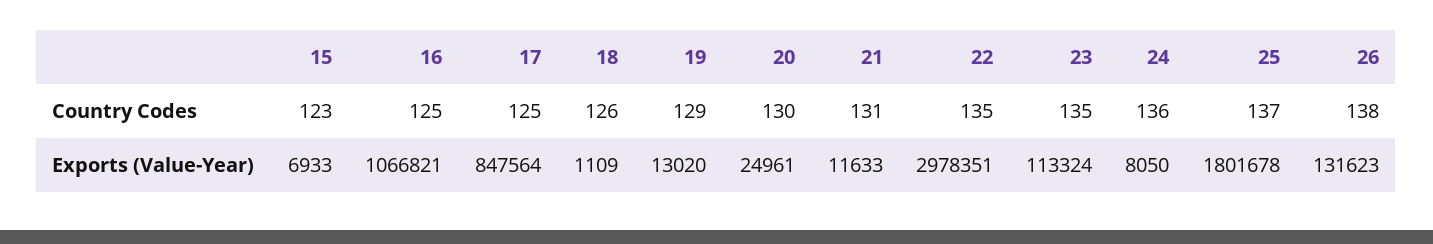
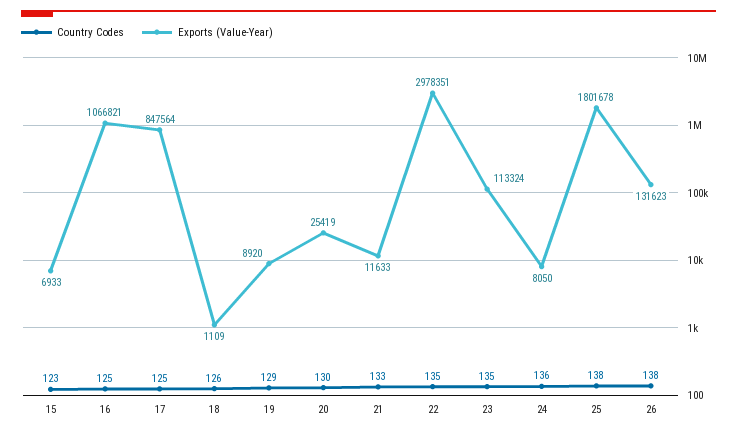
  {
    "Country Codes": {
      "15": 123,
      "16": 125,
      "17": 125,
      "18": 126,
      "19": 129,
      "20": 130,
-     "21": 131,
+     "21": 133,
      "22": 135,
      "23": 135,
      "24": 136,
-     "25": 137,
+     "25": 138,
      "26": 138
    },
    "Exports (Value-Year)": {
      "15": 6933,
      "16": 1066821,
      "17": 847564,
      "18": 1109,
-     "19": 13020,
+     "19": 8920,
-     "20": 24961,
+     "20": 25419,
      "21": 11633,
      "22": 2978351,
      "23": 113324,
      "24": 8050,
      "25": 1801678,
      "26": 131623
    }
  }

